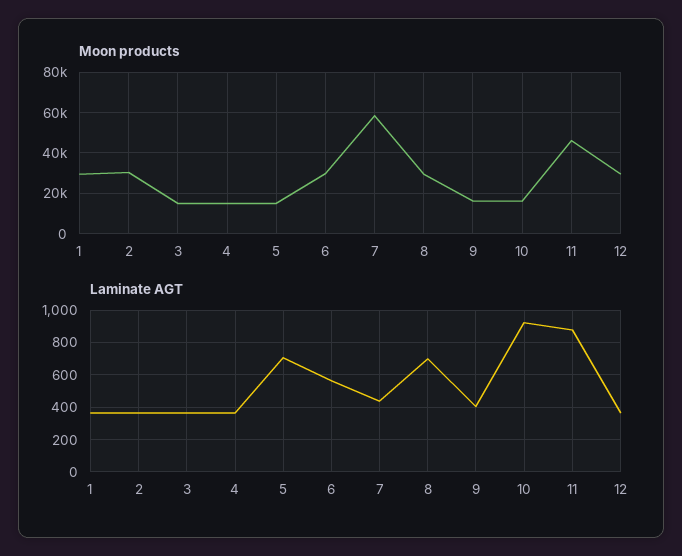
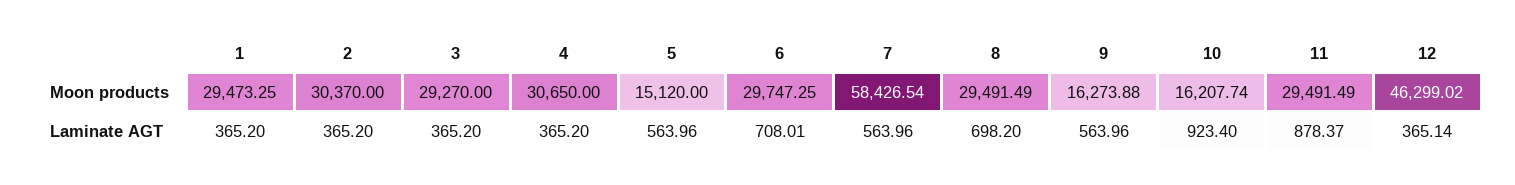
  {
    "Moon products": {
      "1": 29473.25,
      "2": 30370,
-     "3": 15000,
+     "3": 29270,
-     "4": 15000,
+     "4": 30650,
      "5": 15120,
      "6": 29747.25,
      "7": 58426.54,
      "8": 29491.49,
      "9": 16273.88,
      "10": 16207.74,
-     "11": 45000,
+     "11": 29491.49,
-     "12": 30000
+     "12": 46299.02
    },
    "Laminate AGT": {
      "1": 365.2,
      "2": 365.2,
      "3": 365.2,
      "4": 365.2,
-     "5": 700,
+     "5": 563.96,
-     "6": 550,
+     "6": 708.01,
-     "7": 450,
+     "7": 563.96,
      "8": 698.2,
-     "9": 400,
+     "9": 563.96,
      "10": 923.4,
      "11": 878.37,
      "12": 365.14
    }
  }

